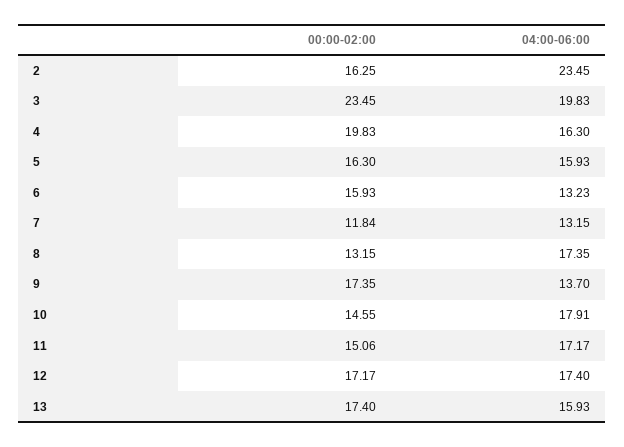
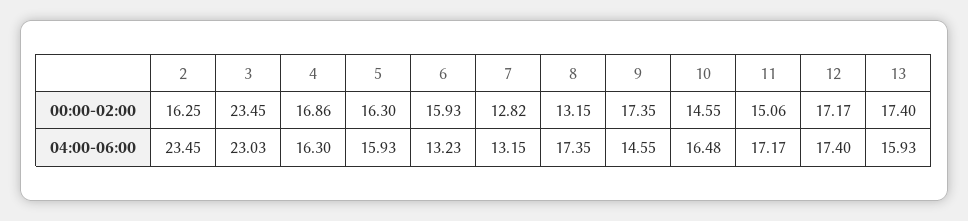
  {
    "00:00-02:00": {
      "2": 16.25,
      "3": 23.45,
-     "4": 19.83,
+     "4": 16.86,
      "5": 16.3,
      "6": 15.93,
-     "7": 11.84,
+     "7": 12.82,
      "8": 13.15,
      "9": 17.35,
      "10": 14.55,
      "11": 15.06,
      "12": 17.17,
      "13": 17.4
    },
    "04:00-06:00": {
      "2": 23.45,
-     "3": 19.83,
+     "3": 23.03,
      "4": 16.3,
      "5": 15.93,
      "6": 13.23,
      "7": 13.15,
      "8": 17.35,
-     "9": 13.7,
+     "9": 14.55,
-     "10": 17.91,
+     "10": 16.48,
      "11": 17.17,
      "12": 17.4,
      "13": 15.93
    }
  }

